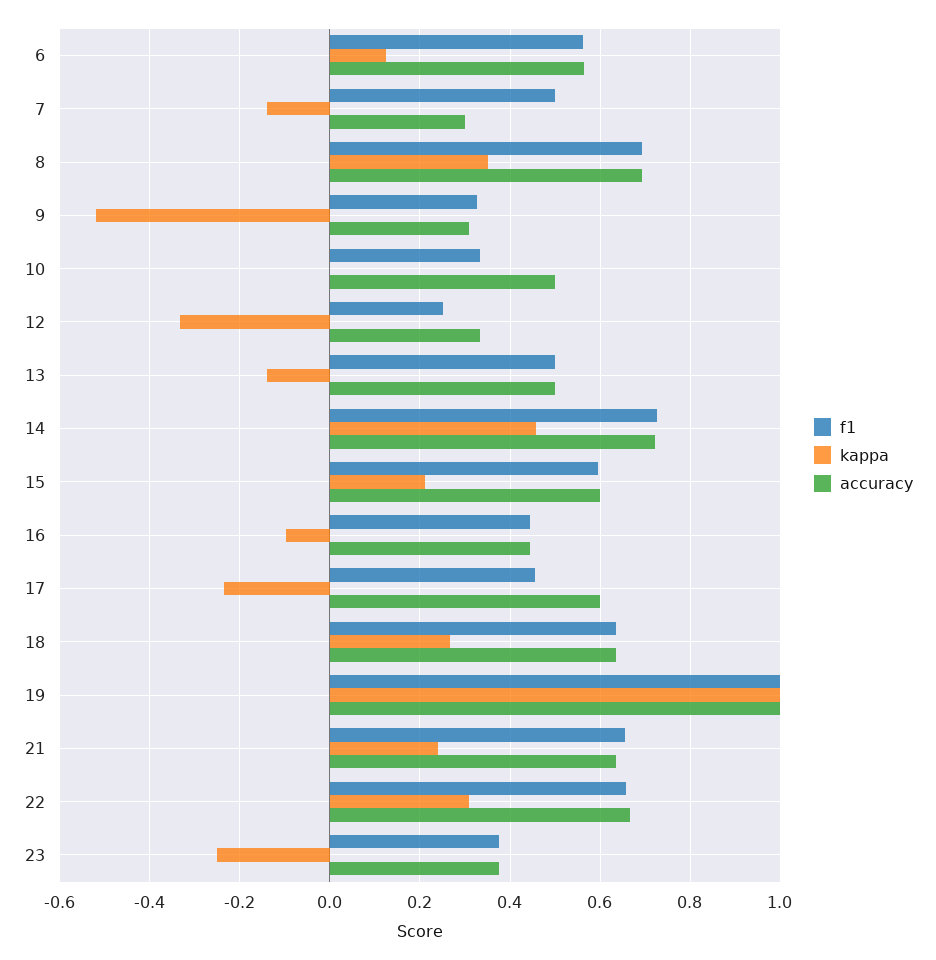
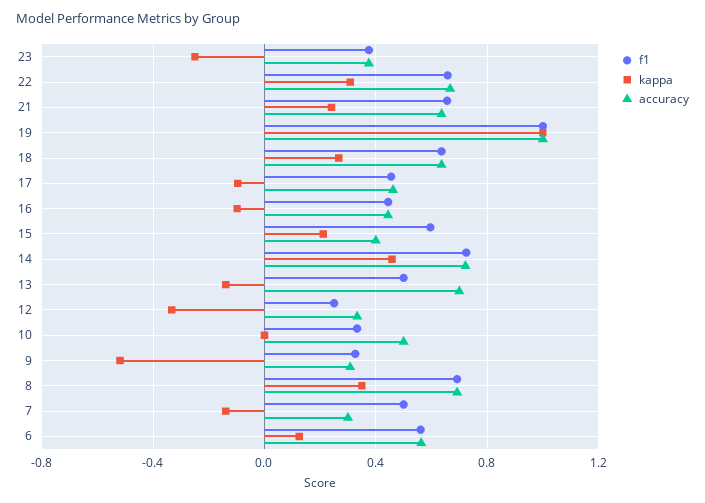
  {
    "f1": {
      "6": 0.56,
      "7": 0.5,
      "8": 0.7,
      "9": 0.32,
      "10": 0.34,
      "12": 0.26,
      "13": 0.5,
      "14": 0.72,
      "15": 0.6,
      "16": 0.44,
      "17": 0.46,
      "18": 0.64,
      "19": 1,
      "21": 0.66,
      "22": 0.66,
      "23": 0.38
    },
    "kappa": {
      "6": 0.12,
      "7": -0.14,
      "8": 0.36,
      "9": -0.52,
      "10": 0,
      "12": -0.34,
      "13": -0.14,
      "14": 0.46,
      "15": 0.22,
      "16": -0.1,
-     "17": -0.24,
+     "17": -0.1,
      "18": 0.26,
      "19": 1,
      "21": 0.24,
      "22": 0.3,
      "23": -0.26
    },
    "accuracy": {
      "6": 0.56,
      "7": 0.3,
      "8": 0.7,
      "9": 0.3,
      "10": 0.5,
      "12": 0.34,
-     "13": 0.5,
+     "13": 0.7,
      "14": 0.72,
-     "15": 0.6,
+     "15": 0.4,
      "16": 0.44,
-     "17": 0.6,
+     "17": 0.45,
      "18": 0.64,
      "19": 1,
      "21": 0.64,
      "22": 0.66,
      "23": 0.38
    }
  }

